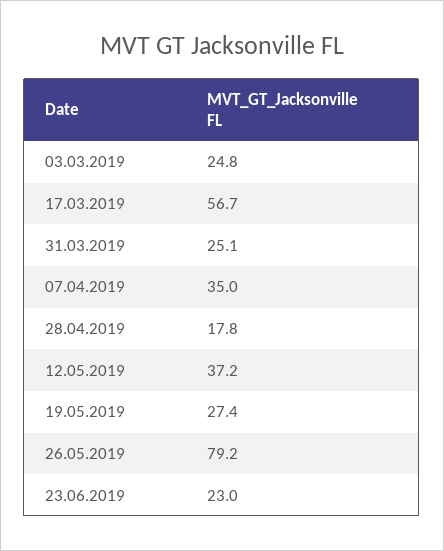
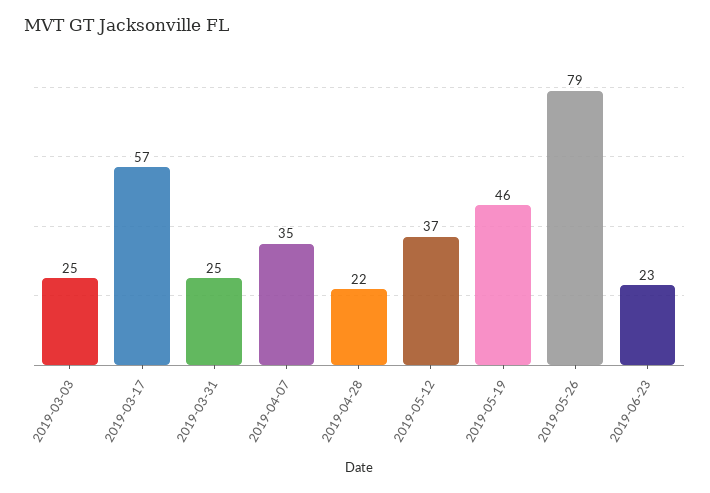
  {
    "03.03.2019": 24.8,
    "17.03.2019": 56.7,
    "31.03.2019": 25.1,
    "07.04.2019": 35,
-   "28.04.2019": 17.8,
+   "28.04.2019": 22,
    "12.05.2019": 37.2,
-   "19.05.2019": 27.4,
+   "19.05.2019": 46,
    "26.05.2019": 79.2,
    "23.06.2019": 23
  }

